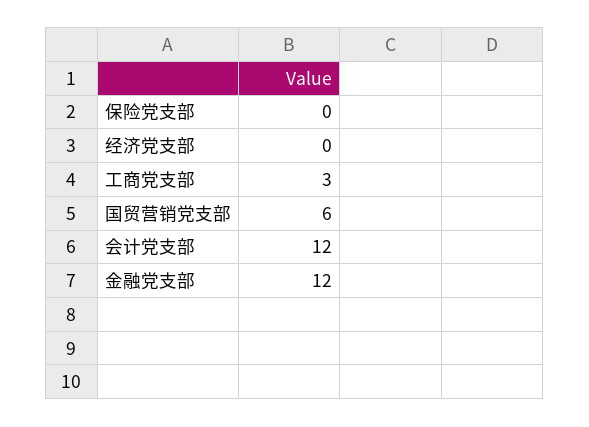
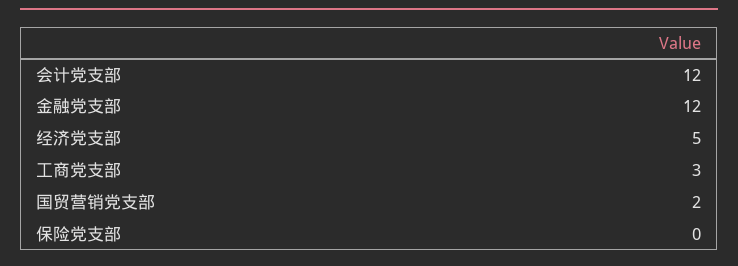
  {
    "保险党支部": 0,
-   "经济党支部": 0,
+   "经济党支部": 5,
    "工商党支部": 3,
-   "国贸营销党支部": 6,
+   "国贸营销党支部": 2,
    "会计党支部": 12,
    "金融党支部": 12
  }

